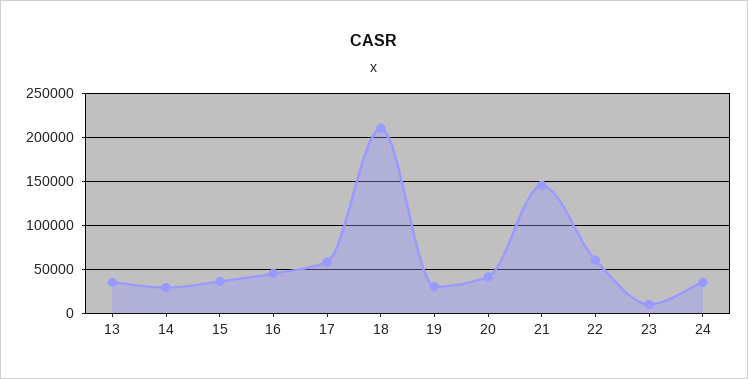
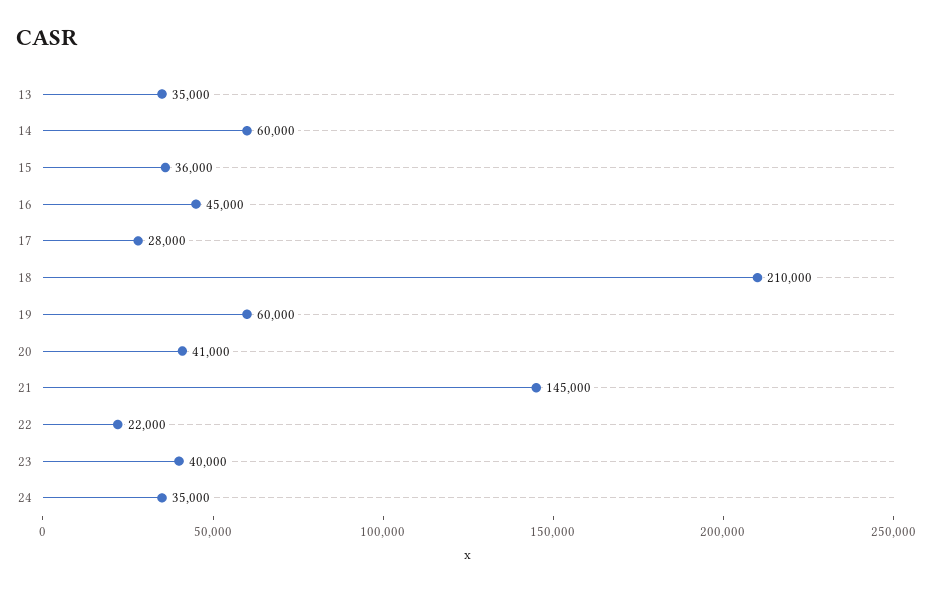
  {
    "13": 35000,
-   "14": 30000,
+   "14": 60000,
    "15": 36000,
    "16": 45000,
-   "17": 60000,
+   "17": 28000,
    "18": 210000,
-   "19": 30000,
+   "19": 60000,
    "20": 41000,
    "21": 145000,
-   "22": 60000,
+   "22": 22000,
-   "23": 10000,
+   "23": 40000,
    "24": 35000
  }

